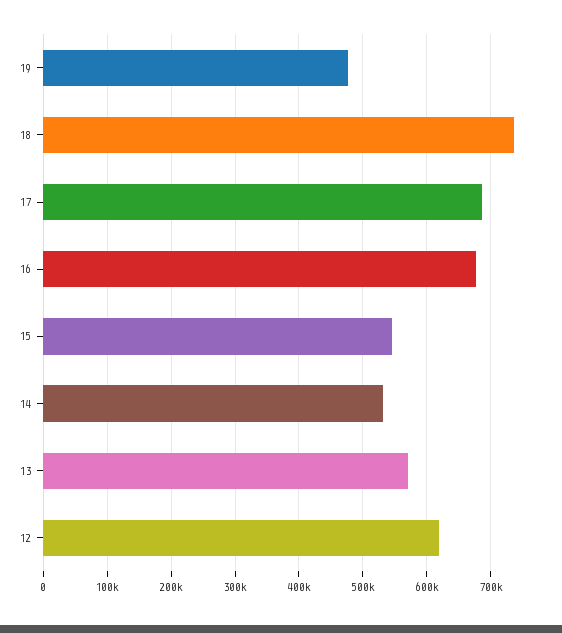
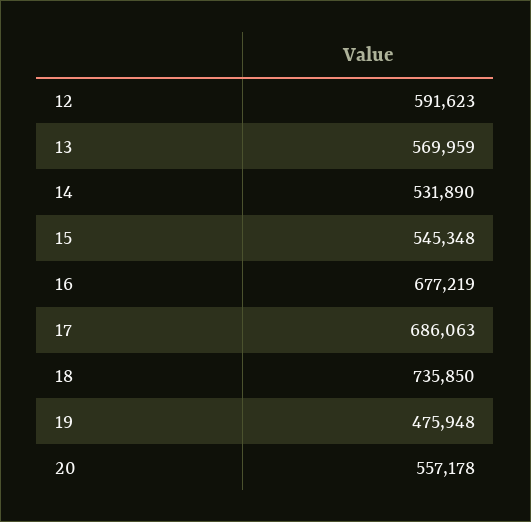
  {
    "19": 475948,
    "18": 735850,
    "17": 686063,
    "16": 677219,
    "15": 545348,
    "14": 531890,
    "13": 569959,
-   "12": 620000
+   "12": 591623,
+   "20": 557178
  }

